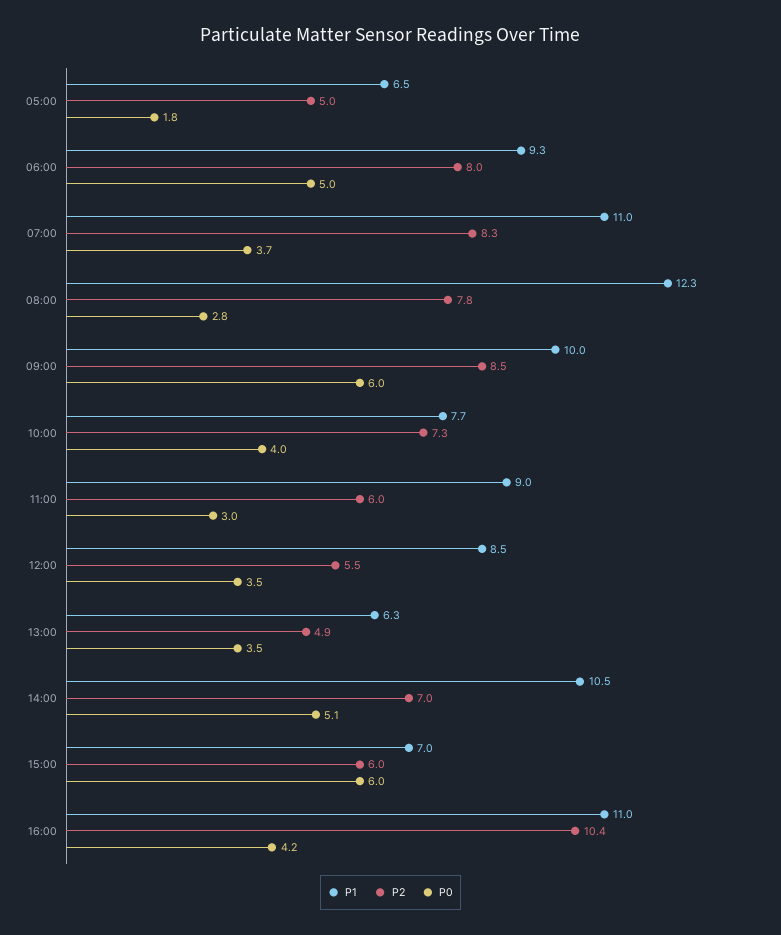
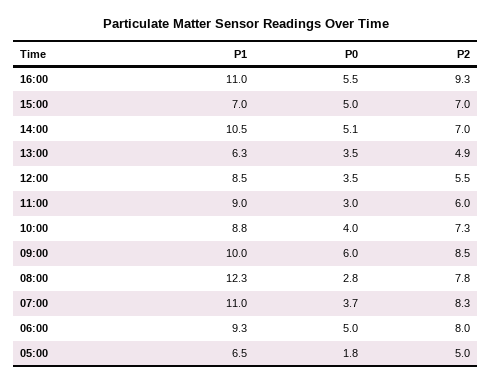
  {
    "P1": {
      "05:00": 6.5,
      "06:00": 9.3,
      "07:00": 11,
      "08:00": 12.3,
      "09:00": 10,
-     "10:00": 7.7,
+     "10:00": 8.8,
      "11:00": 9,
      "12:00": 8.5,
      "13:00": 6.3,
      "14:00": 10.5,
      "15:00": 7,
      "16:00": 11
    },
    "P2": {
      "05:00": 5,
      "06:00": 8,
      "07:00": 8.3,
      "08:00": 7.8,
      "09:00": 8.5,
      "10:00": 7.3,
      "11:00": 6,
      "12:00": 5.5,
      "13:00": 4.9,
      "14:00": 7,
-     "15:00": 6,
+     "15:00": 7,
-     "16:00": 10.4
+     "16:00": 9.3
    },
    "P0": {
      "05:00": 1.8,
      "06:00": 5,
      "07:00": 3.7,
      "08:00": 2.8,
      "09:00": 6,
      "10:00": 4,
      "11:00": 3,
      "12:00": 3.5,
      "13:00": 3.5,
      "14:00": 5.1,
-     "15:00": 6,
+     "15:00": 5,
-     "16:00": 4.2
+     "16:00": 5.5
    }
  }

